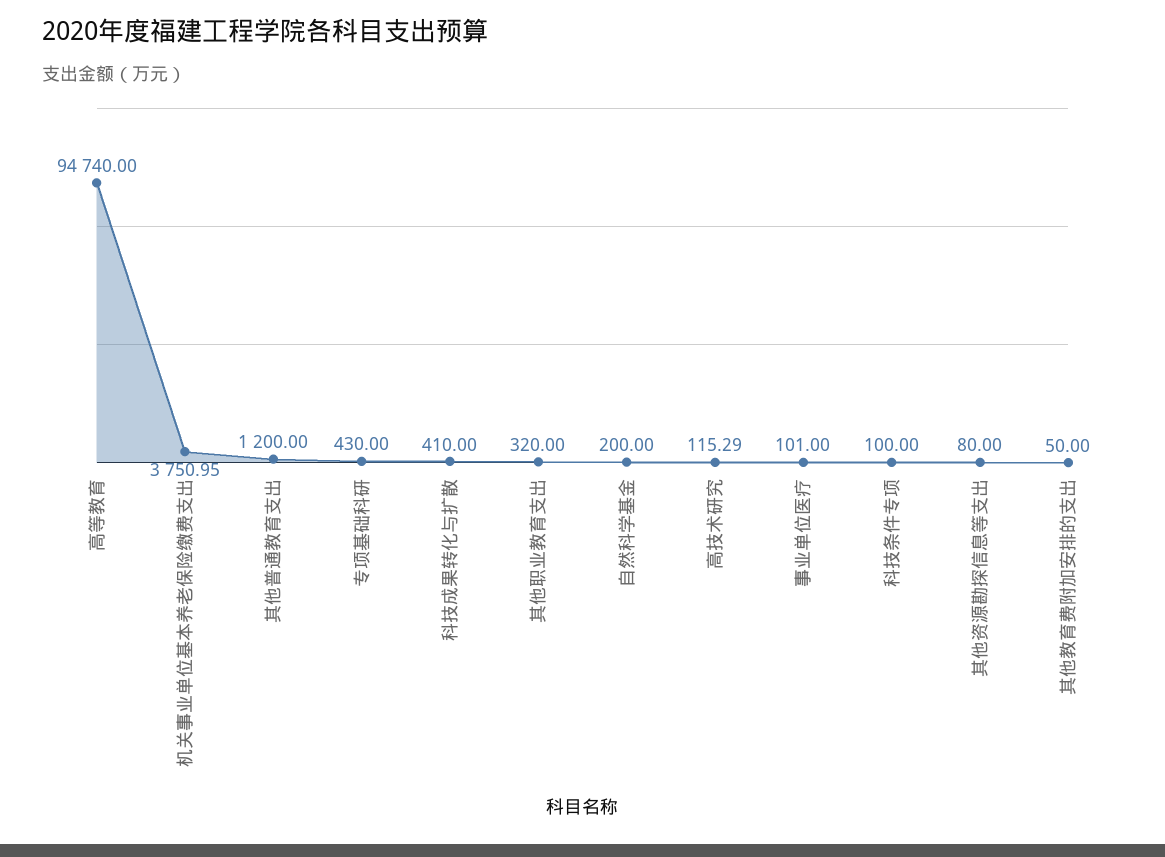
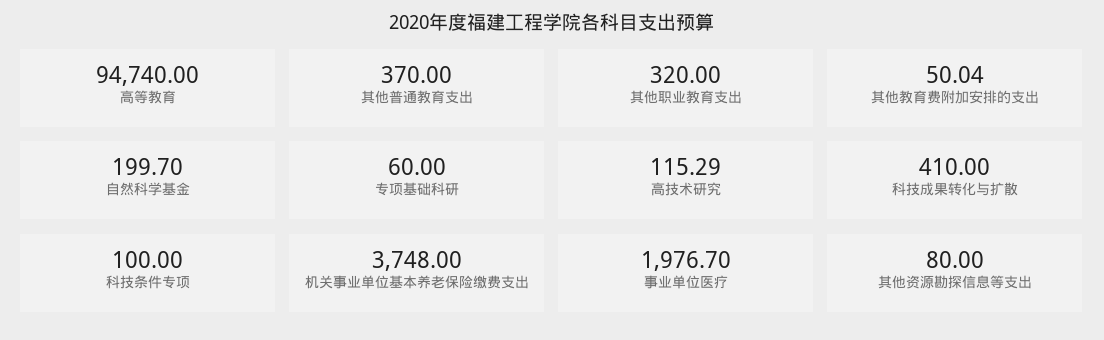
  {
    "高等教育": 94740,
-   "机关事业单位基本养老保险缴费支出": 3750.95,
+   "机关事业单位基本养老保险缴费支出": 3748,
-   "其他普通教育支出": 1200,
+   "其他普通教育支出": 370,
-   "专项基础科研": 430,
+   "专项基础科研": 60,
    "科技成果转化与扩散": 410,
    "其他职业教育支出": 320,
-   "自然科学基金": 200,
+   "自然科学基金": 199.7,
    "高技术研究": 115.29,
-   "事业单位医疗": 101,
+   "事业单位医疗": 1976.7,
    "科技条件专项": 100,
    "其他资源勘探信息等支出": 80,
-   "其他教育费附加安排的支出": 50
+   "其他教育费附加安排的支出": 50.04
  }

